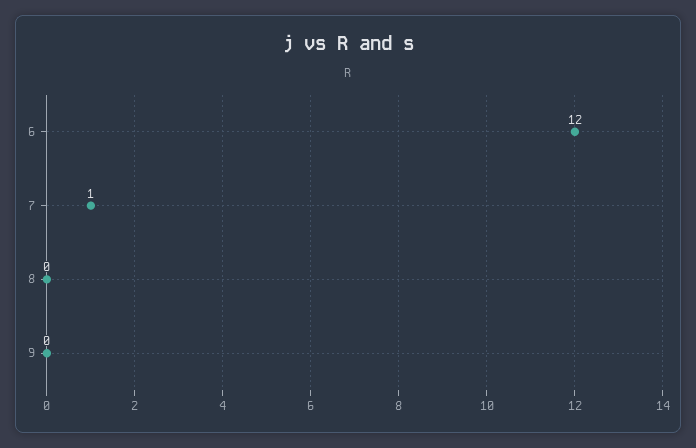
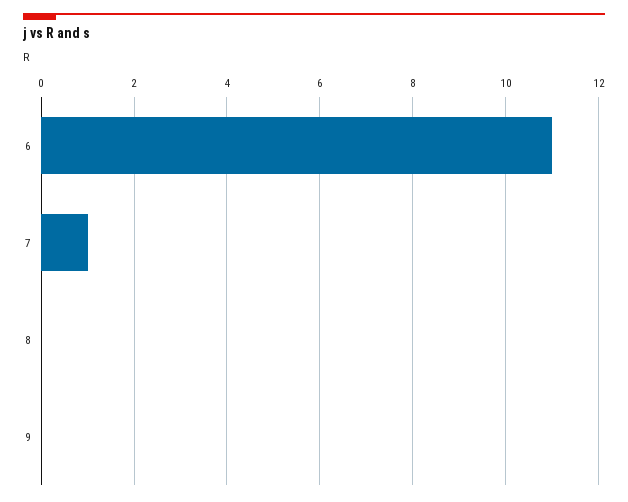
  {
-   "6": 12,
+   "6": 11,
    "7": 1,
    "8": 0,
    "9": 0
  }

